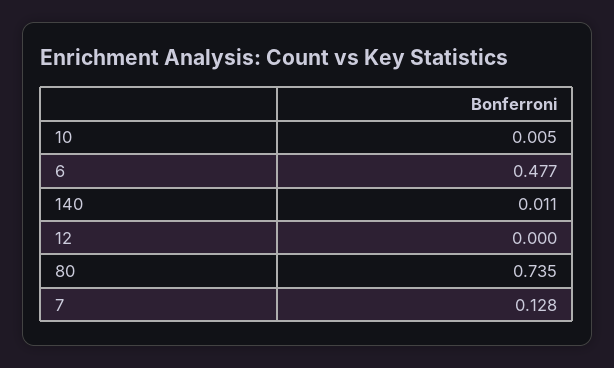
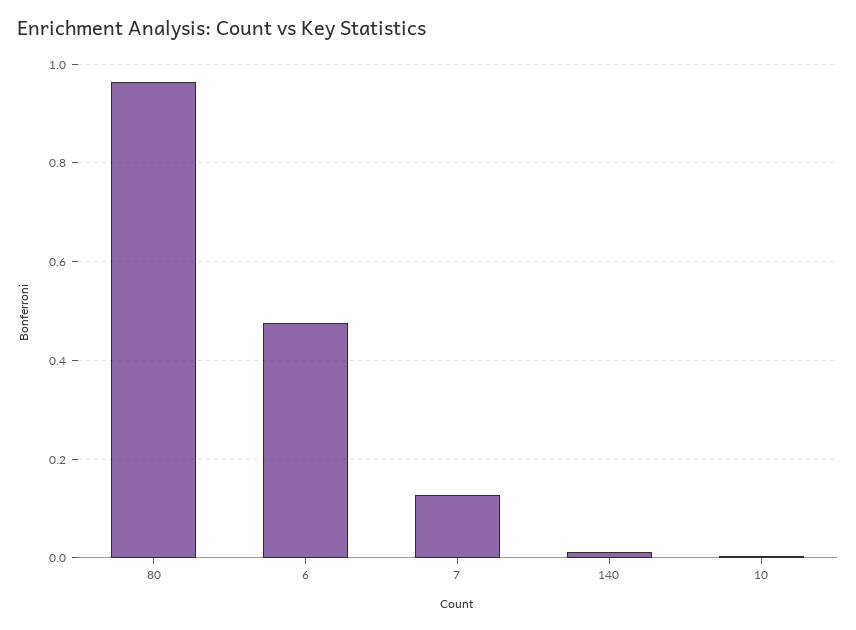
  {
    "10": 0.005,
    "6": 0.477,
    "140": 0.011,
-   "12": 0,
-   "80": 0.735,
+   "80": 0.96,
    "7": 0.128
  }

